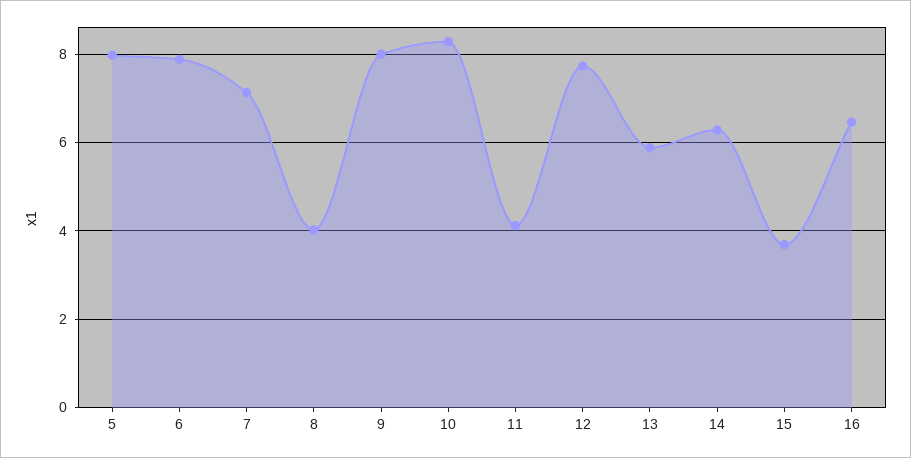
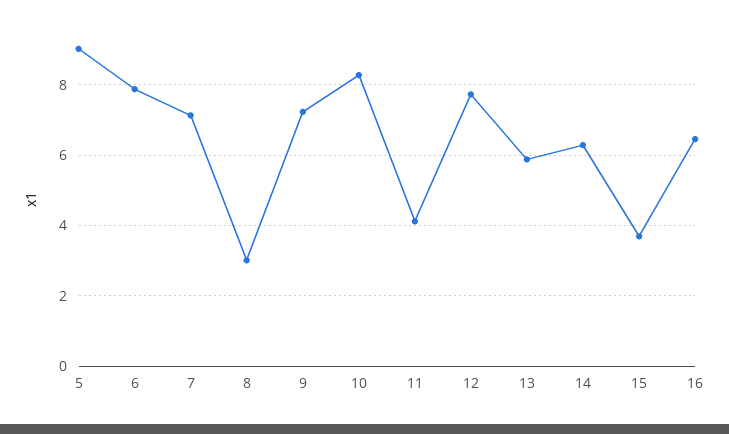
  {
-   "5": 8,
+   "5": 9,
    "6": 7.8,
    "7": 7.2,
-   "8": 4,
+   "8": 3,
-   "9": 8,
+   "9": 7.2,
    "10": 8.2,
    "11": 4.2,
    "12": 7.8,
    "13": 5.8,
    "14": 6.2,
    "15": 3.6,
    "16": 6.4
  }

